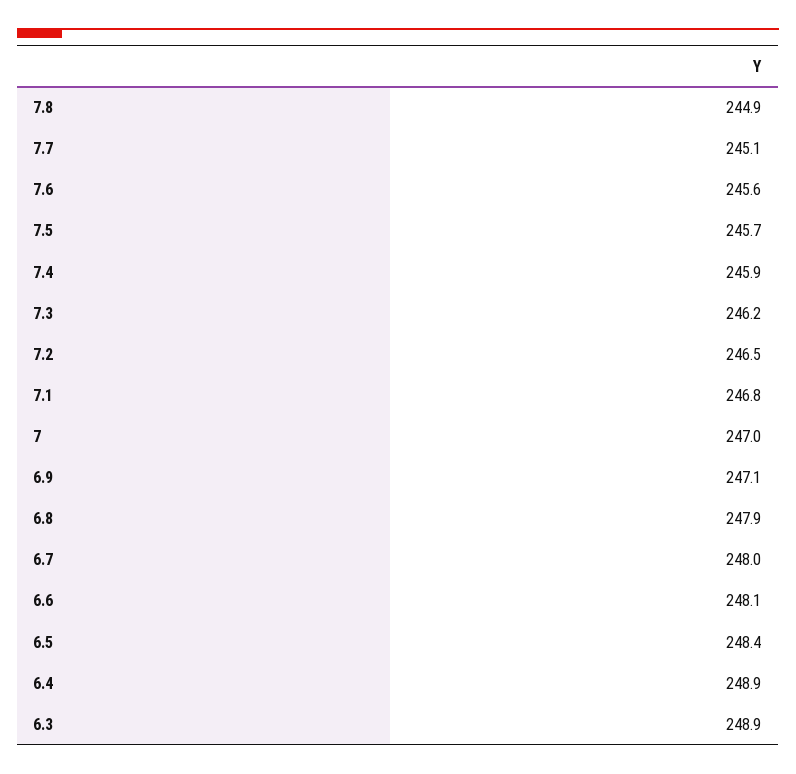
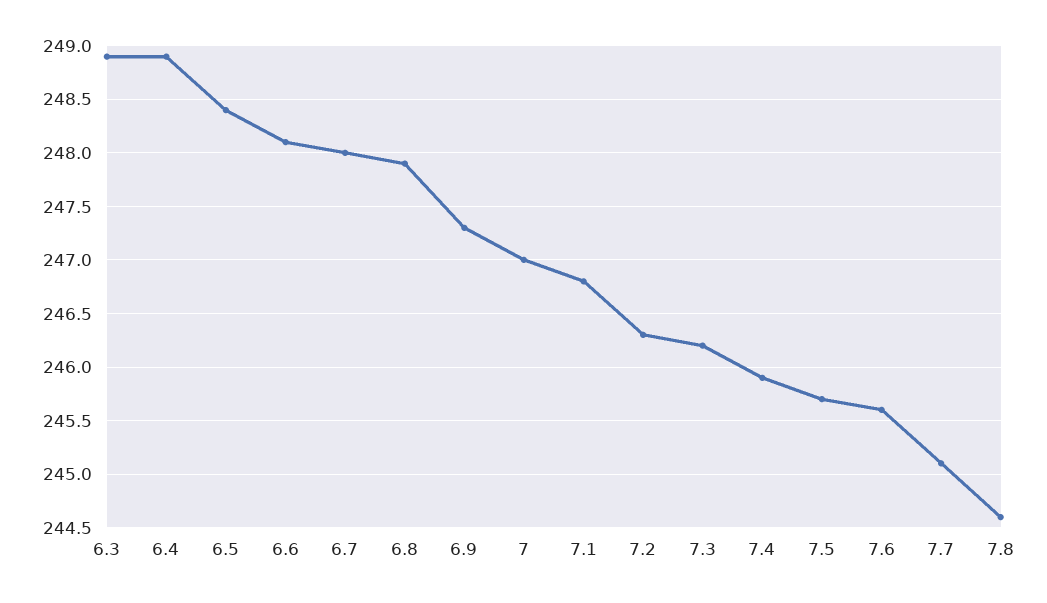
  {
-   "7.8": 244.9,
+   "7.8": 244.6,
    "7.7": 245.1,
    "7.6": 245.6,
    "7.5": 245.7,
    "7.4": 245.9,
    "7.3": 246.2,
-   "7.2": 246.5,
+   "7.2": 246.3,
    "7.1": 246.8,
    "7": 247,
-   "6.9": 247.1,
+   "6.9": 247.3,
    "6.8": 247.9,
    "6.7": 248,
    "6.6": 248.1,
    "6.5": 248.4,
    "6.4": 248.9,
    "6.3": 248.9
  }

